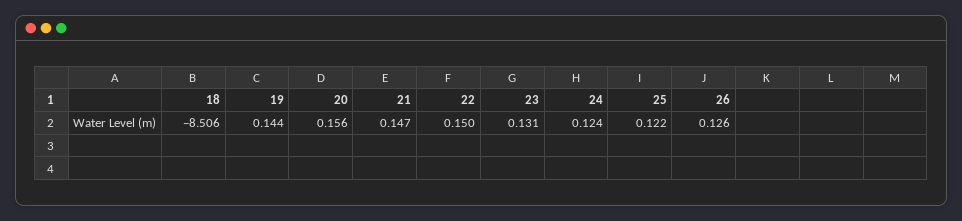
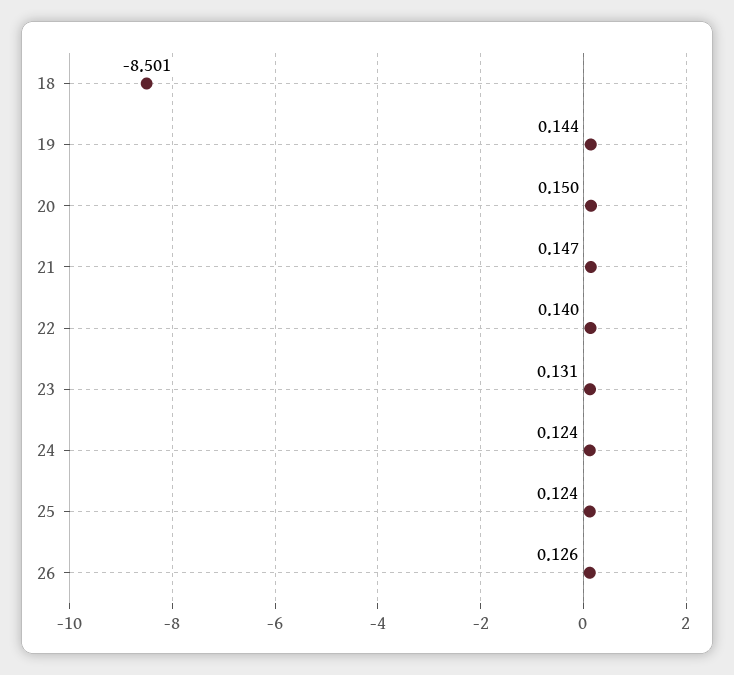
  {
-   "18": -8.506,
+   "18": -8.501,
    "19": 0.144,
-   "20": 0.156,
+   "20": 0.15,
    "21": 0.147,
-   "22": 0.15,
+   "22": 0.14,
    "23": 0.131,
    "24": 0.124,
-   "25": 0.122,
+   "25": 0.124,
    "26": 0.126
  }

